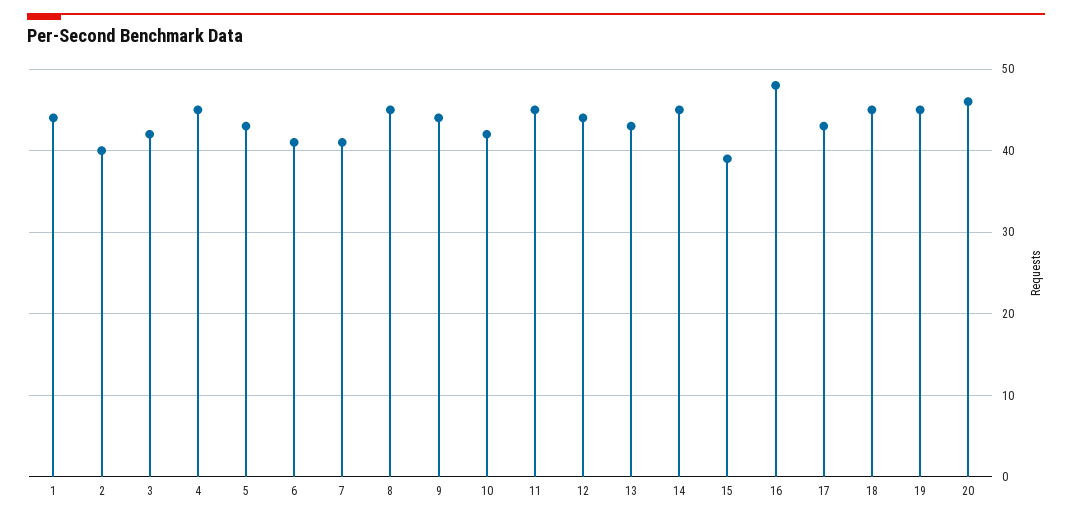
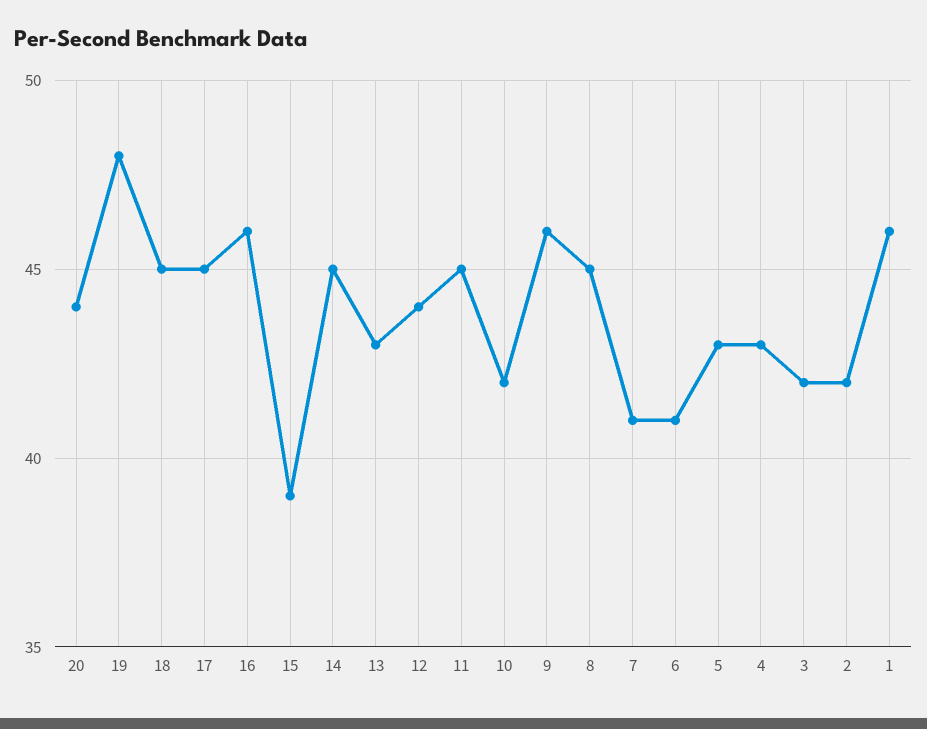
  {
-   "1": 44,
+   "1": 46,
-   "2": 40,
+   "2": 42,
    "3": 42,
-   "4": 45,
+   "4": 43,
    "5": 43,
    "6": 41,
    "7": 41,
    "8": 45,
-   "9": 44,
+   "9": 46,
    "10": 42,
    "11": 45,
    "12": 44,
    "13": 43,
    "14": 45,
    "15": 39,
-   "16": 48,
+   "16": 46,
-   "17": 43,
+   "17": 45,
    "18": 45,
-   "19": 45,
+   "19": 48,
-   "20": 46
+   "20": 44
  }

